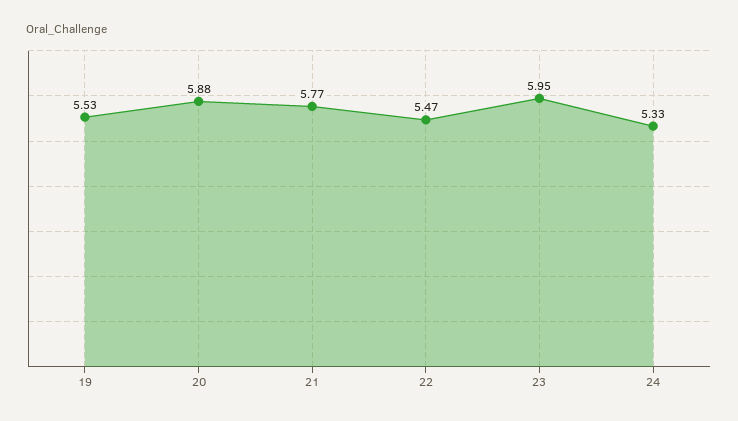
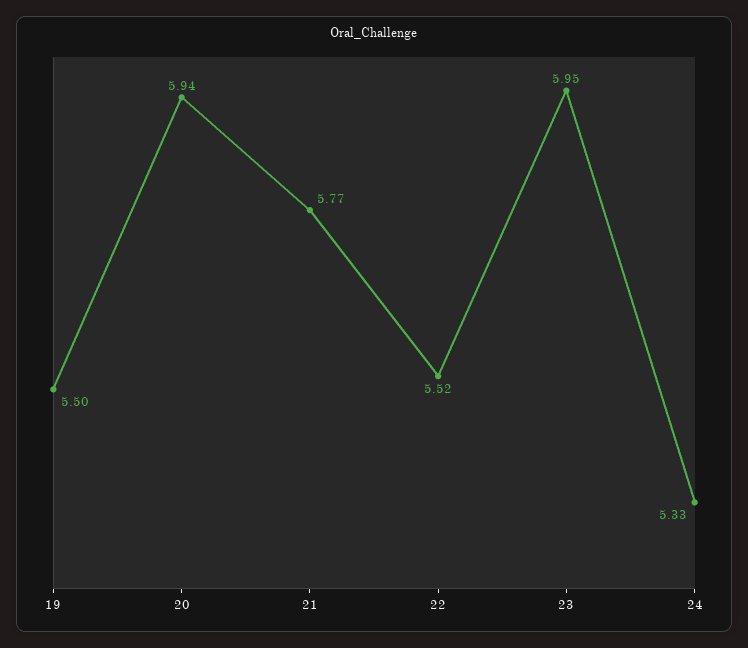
  {
-   "19": 5.53,
+   "19": 5.5,
-   "20": 5.88,
+   "20": 5.94,
    "21": 5.77,
-   "22": 5.47,
+   "22": 5.52,
    "23": 5.95,
    "24": 5.33
  }

